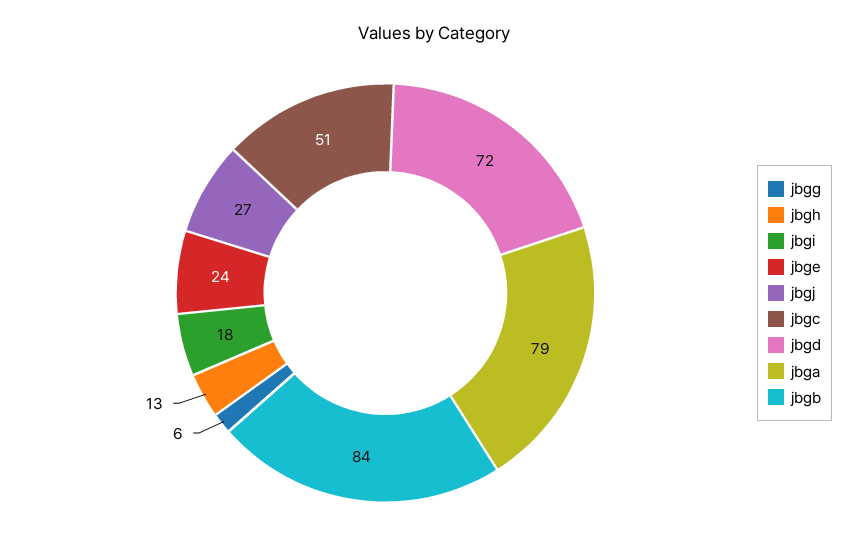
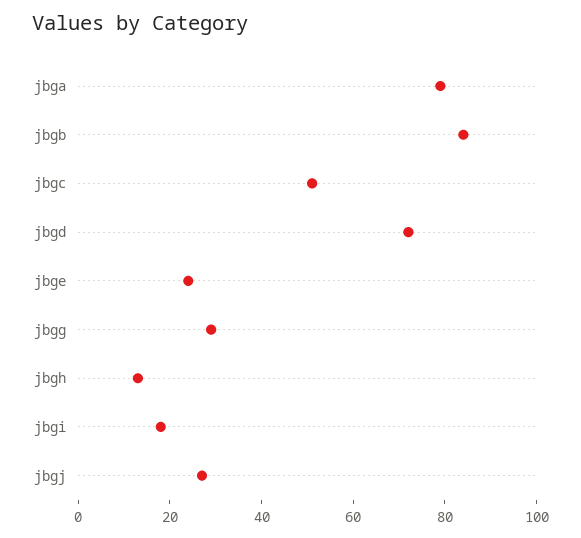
  {
-   "jbgg": 6,
+   "jbgg": 30,
    "jbgh": 13,
    "jbgi": 18,
    "jbge": 24,
    "jbgj": 27,
    "jbgc": 51,
    "jbgd": 72,
    "jbga": 79,
    "jbgb": 84
  }

